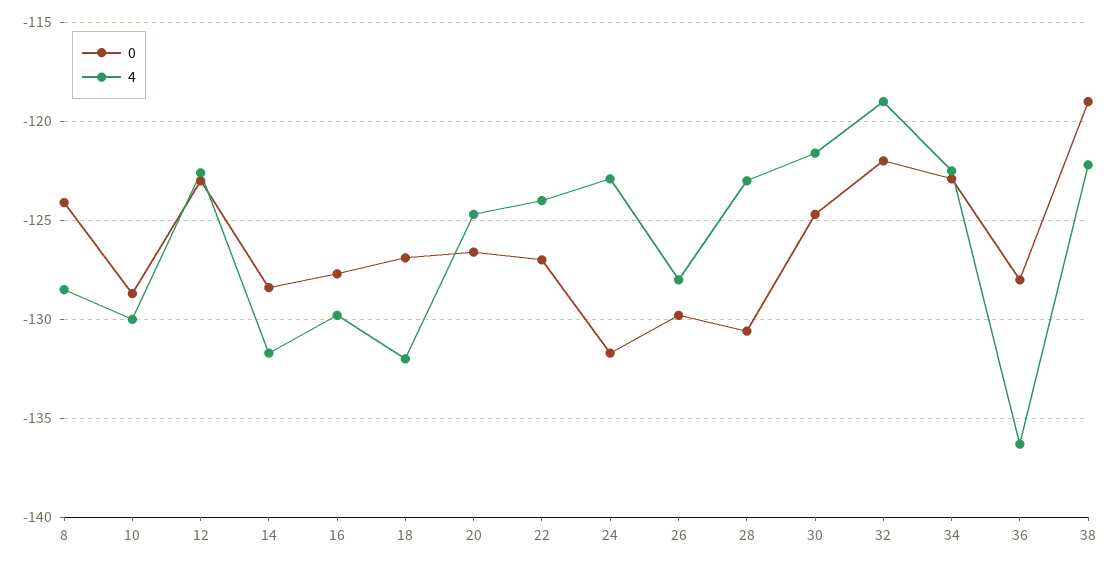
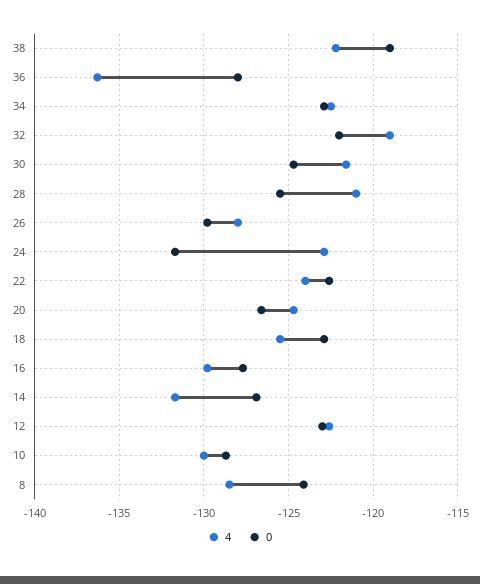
  {
    "0": {
      "8": -124,
      "10": -128.5,
      "12": -123,
-     "14": -128.5,
+     "14": -127,
      "16": -127.5,
-     "18": -127,
+     "18": -123,
      "20": -126.5,
-     "22": -127,
+     "22": -122.5,
      "24": -131.5,
      "26": -130,
-     "28": -130.5,
+     "28": -125.5,
      "30": -124.5,
      "32": -122,
      "34": -123,
      "36": -128,
      "38": -119
    },
    "4": {
      "8": -128.5,
      "10": -130,
      "12": -122.5,
      "14": -131.5,
      "16": -130,
-     "18": -132,
+     "18": -125.5,
      "20": -124.5,
      "22": -124,
      "24": -123,
      "26": -128,
-     "28": -123,
+     "28": -121,
      "30": -121.5,
      "32": -119,
      "34": -122.5,
      "36": -136.5,
      "38": -122
    }
  }

